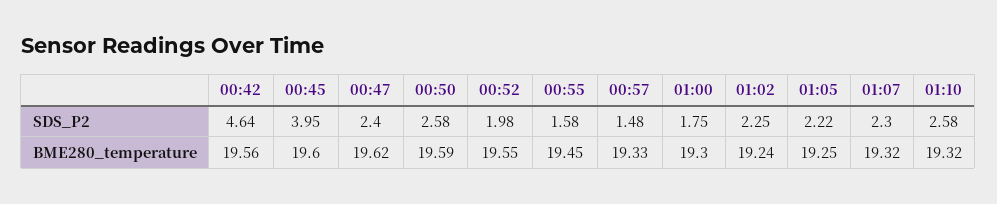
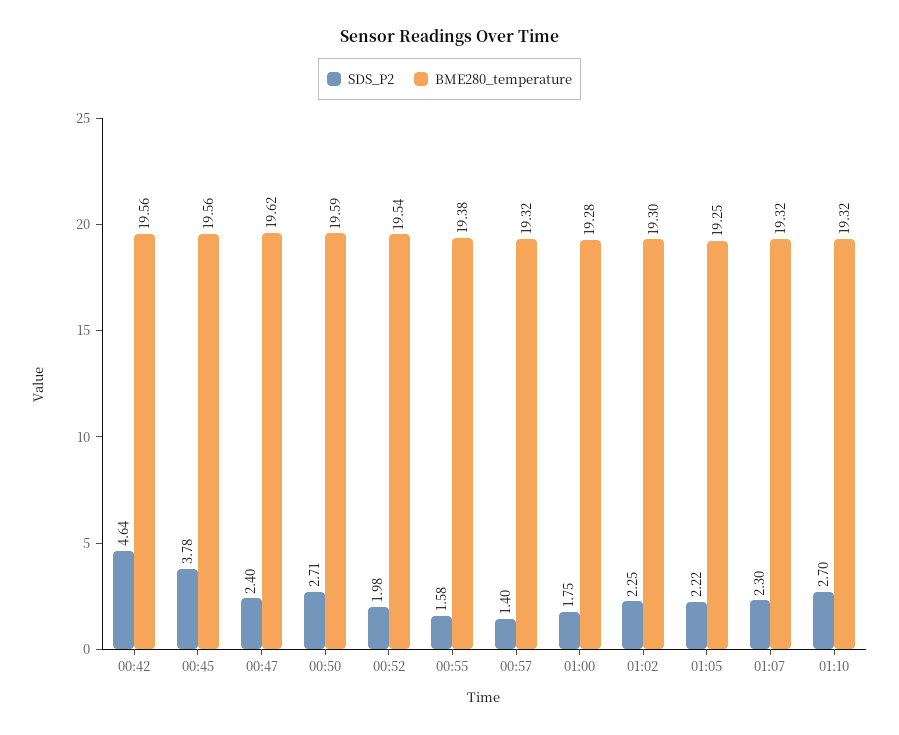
  {
    "SDS_P2": {
      "00:42": 4.64,
-     "00:45": 3.95,
+     "00:45": 3.78,
      "00:47": 2.4,
-     "00:50": 2.58,
+     "00:50": 2.71,
      "00:52": 1.98,
      "00:55": 1.58,
-     "00:57": 1.48,
+     "00:57": 1.4,
      "01:00": 1.75,
      "01:02": 2.25,
      "01:05": 2.22,
      "01:07": 2.3,
-     "01:10": 2.58
+     "01:10": 2.7
    },
    "BME280_temperature": {
      "00:42": 19.56,
-     "00:45": 19.6,
+     "00:45": 19.56,
      "00:47": 19.62,
      "00:50": 19.59,
-     "00:52": 19.55,
+     "00:52": 19.54,
-     "00:55": 19.45,
+     "00:55": 19.38,
-     "00:57": 19.33,
+     "00:57": 19.32,
-     "01:00": 19.3,
+     "01:00": 19.28,
-     "01:02": 19.24,
+     "01:02": 19.3,
      "01:05": 19.25,
      "01:07": 19.32,
      "01:10": 19.32
    }
  }

